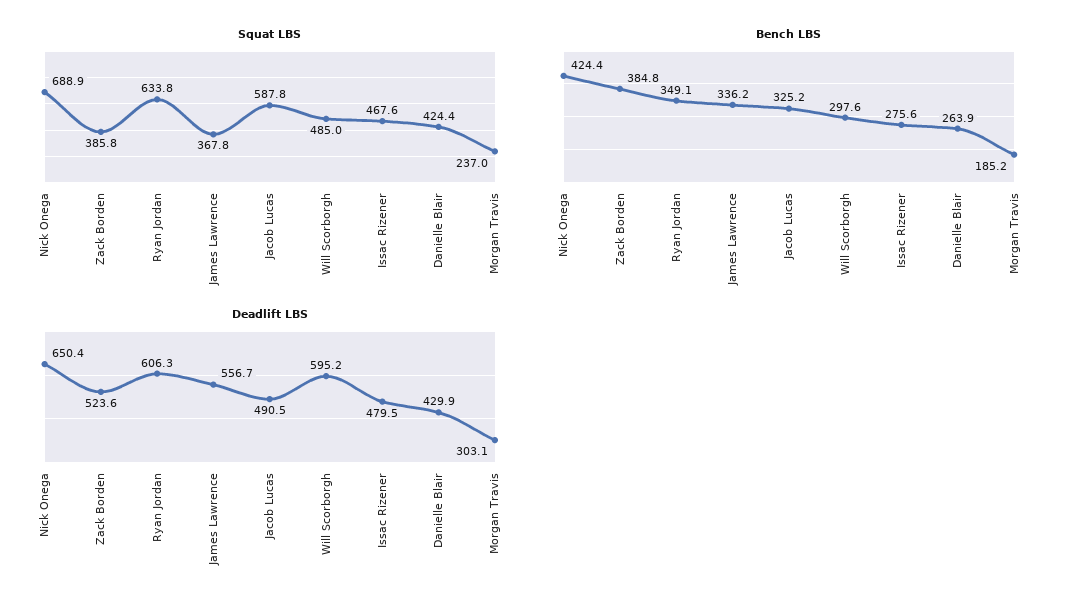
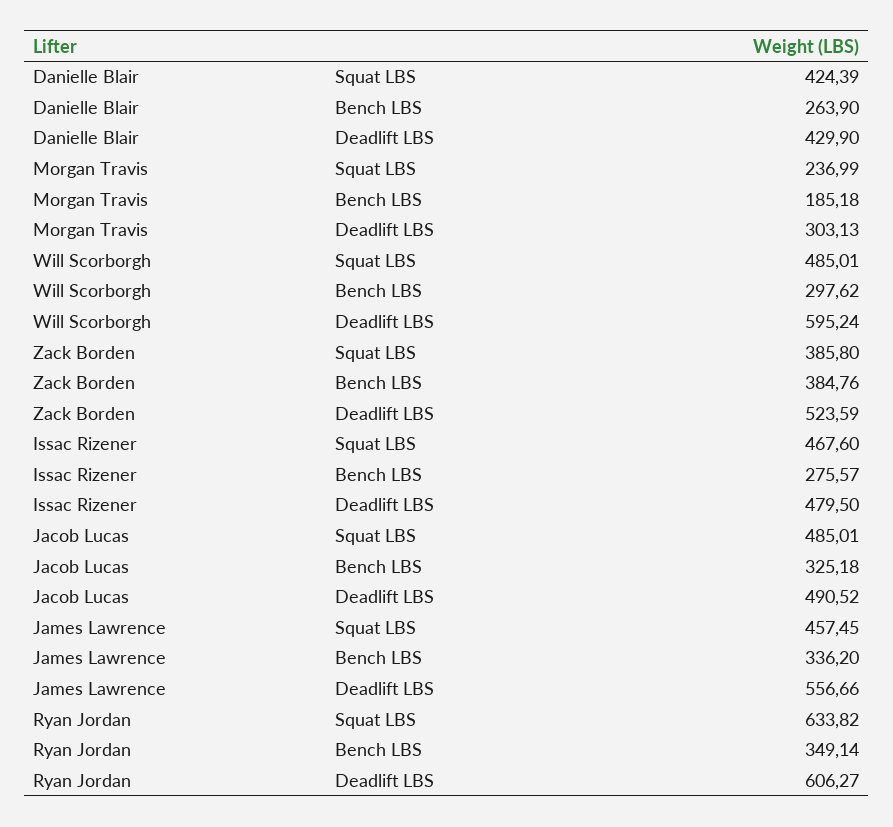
  {
    "Squat LBS": {
-     "Nick Onega": 688.9,
      "Zack Borden": 385.8,
      "Ryan Jordan": 633.82,
-     "James Lawrence": 367.8,
+     "James Lawrence": 457.45,
-     "Jacob Lucas": 587.8,
+     "Jacob Lucas": 485.01,
      "Will Scorborgh": 485.01,
      "Issac Rizener": 467.6,
      "Danielle Blair": 424.39,
      "Morgan Travis": 236.99
    },
    "Bench LBS": {
-     "Nick Onega": 424.4,
      "Zack Borden": 384.76,
      "Ryan Jordan": 349.14,
      "James Lawrence": 336.2,
      "Jacob Lucas": 325.18,
      "Will Scorborgh": 297.62,
      "Issac Rizener": 275.57,
      "Danielle Blair": 263.9,
      "Morgan Travis": 185.18
    },
    "Deadlift LBS": {
-     "Nick Onega": 650.4,
      "Zack Borden": 523.59,
      "Ryan Jordan": 606.27,
      "James Lawrence": 556.66,
      "Jacob Lucas": 490.52,
      "Will Scorborgh": 595.24,
      "Issac Rizener": 479.5,
      "Danielle Blair": 429.9,
      "Morgan Travis": 303.13
    }
  }

